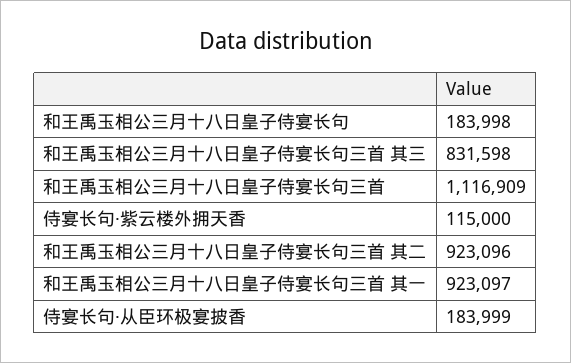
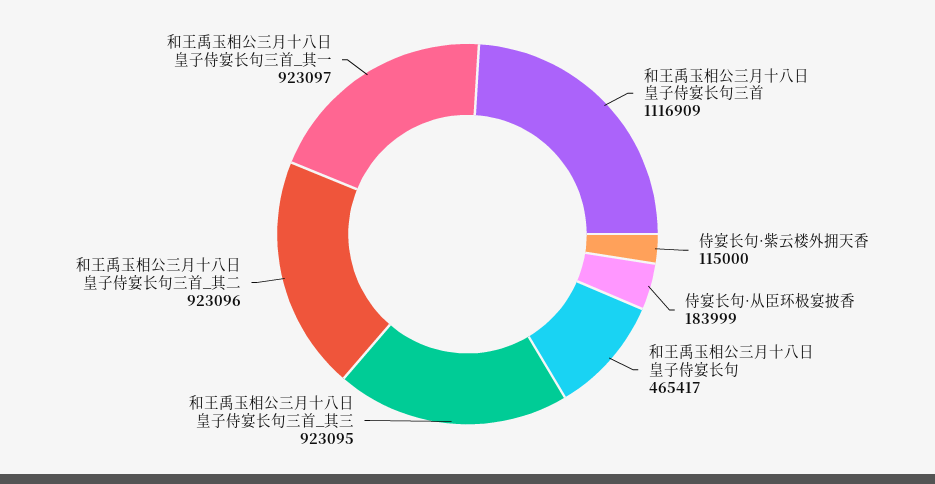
  {
-   "和王禹玉相公三月十八日皇子侍宴长句": 183998,
+   "和王禹玉相公三月十八日皇子侍宴长句": 465417,
-   "和王禹玉相公三月十八日皇子侍宴长句三首 其三": 831598,
+   "和王禹玉相公三月十八日皇子侍宴长句三首 其三": 923095,
    "和王禹玉相公三月十八日皇子侍宴长句三首": 1116909,
    "侍宴长句·紫云楼外拥天香": 115000,
    "和王禹玉相公三月十八日皇子侍宴长句三首 其二": 923096,
    "和王禹玉相公三月十八日皇子侍宴长句三首 其一": 923097,
    "侍宴长句·从臣环极宴披香": 183999
  }

